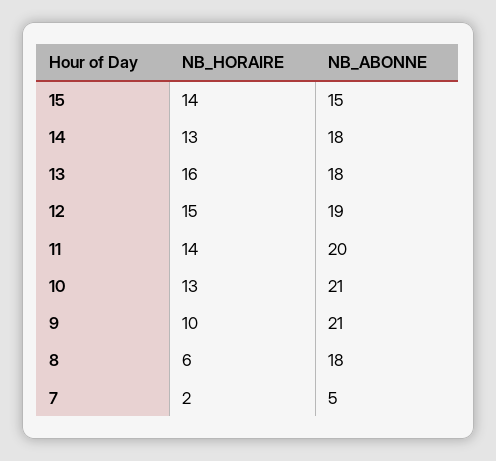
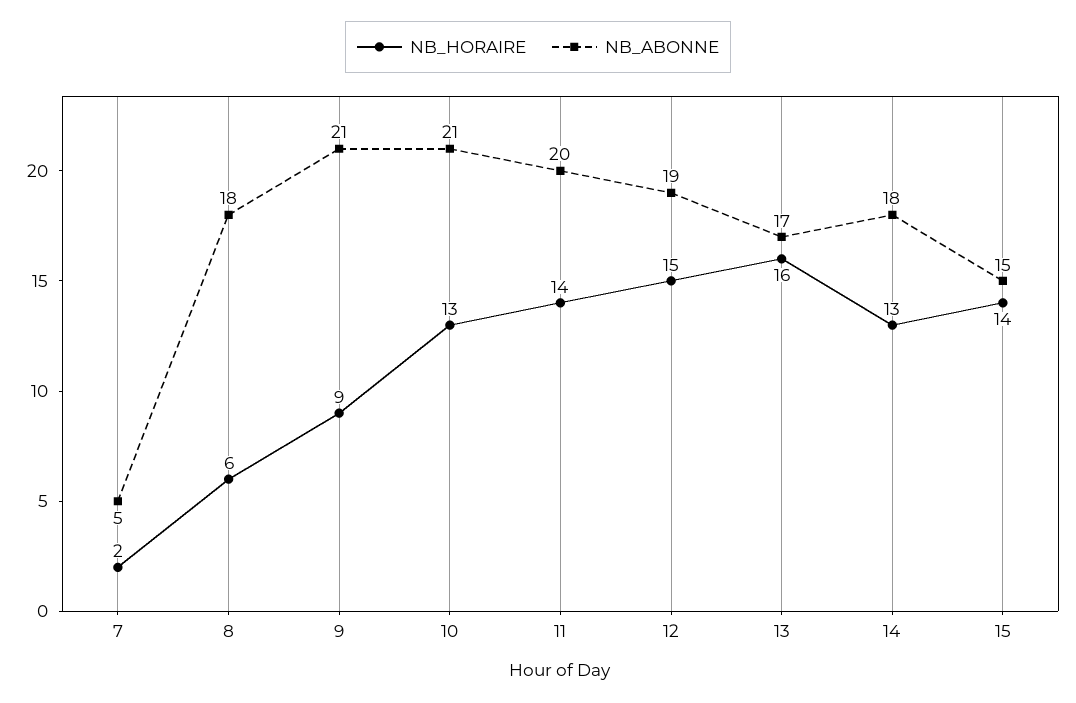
  {
    "NB_HORAIRE": {
      "15": 14,
      "14": 13,
      "13": 16,
      "12": 15,
      "11": 14,
      "10": 13,
-     "9": 10,
+     "9": 9,
      "8": 6,
      "7": 2
    },
    "NB_ABONNE": {
      "15": 15,
      "14": 18,
-     "13": 18,
+     "13": 17,
      "12": 19,
      "11": 20,
      "10": 21,
      "9": 21,
      "8": 18,
      "7": 5
    }
  }

